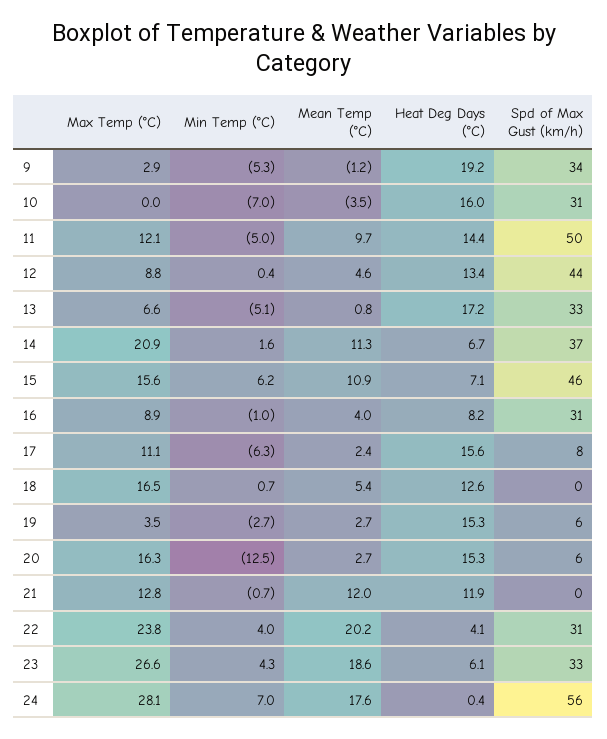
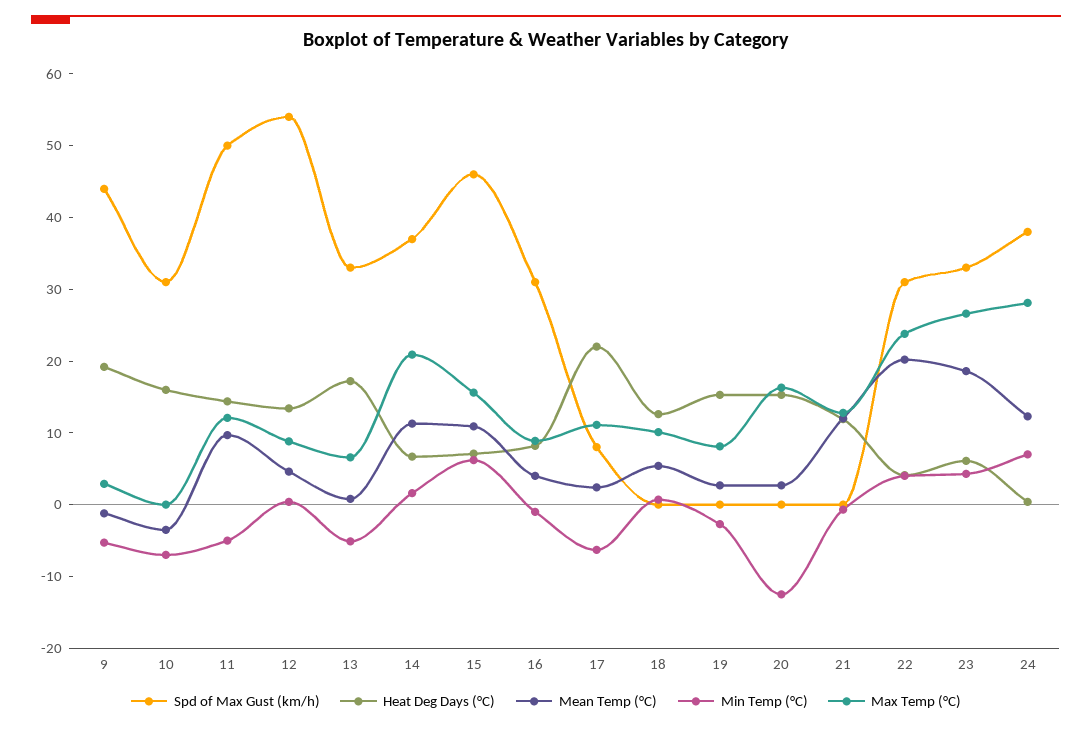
  {
    "Max Temp (°C)": {
      "9": 2.9,
      "10": 0,
      "11": 12.1,
      "12": 8.8,
      "13": 6.6,
      "14": 20.9,
      "15": 15.6,
      "16": 8.9,
      "17": 11.1,
-     "18": 16.5,
+     "18": 10,
-     "19": 3.5,
+     "19": 8,
      "20": 16.3,
      "21": 12.8,
      "22": 23.8,
      "23": 26.6,
      "24": 28.1
    },
    "Min Temp (°C)": {
      "9": -5.3,
      "10": -7,
      "11": -5,
      "12": 0.4,
      "13": -5.1,
      "14": 1.6,
      "15": 6.2,
      "16": -1,
      "17": -6.3,
      "18": 0.7,
      "19": -2.7,
      "20": -12.5,
      "21": -0.7,
      "22": 4,
      "23": 4.3,
      "24": 7
    },
    "Mean Temp (°C)": {
      "9": -1.2,
      "10": -3.5,
      "11": 9.7,
      "12": 4.6,
      "13": 0.8,
      "14": 11.3,
      "15": 10.9,
      "16": 4,
      "17": 2.4,
      "18": 5.4,
      "19": 2.7,
      "20": 2.7,
      "21": 12,
      "22": 20.2,
      "23": 18.6,
-     "24": 17.6
+     "24": 12
    },
    "Heat Deg Days (°C)": {
      "9": 19.2,
      "10": 16,
      "11": 14.4,
      "12": 13.4,
      "13": 17.2,
      "14": 6.7,
      "15": 7.1,
      "16": 8.2,
-     "17": 15.6,
+     "17": 22,
      "18": 12.6,
      "19": 15.3,
      "20": 15.3,
      "21": 11.9,
      "22": 4.1,
      "23": 6.1,
      "24": 0.4
    },
    "Spd of Max Gust (km/h)": {
-     "9": 34,
+     "9": 44,
      "10": 31,
      "11": 50,
-     "12": 44,
+     "12": 54,
      "13": 33,
      "14": 37,
      "15": 46,
      "16": 31,
      "17": 8,
      "18": 0,
-     "19": 6,
+     "19": 0,
-     "20": 6,
+     "20": 0,
      "21": 0,
      "22": 31,
      "23": 33,
-     "24": 56
+     "24": 38
    }
  }

